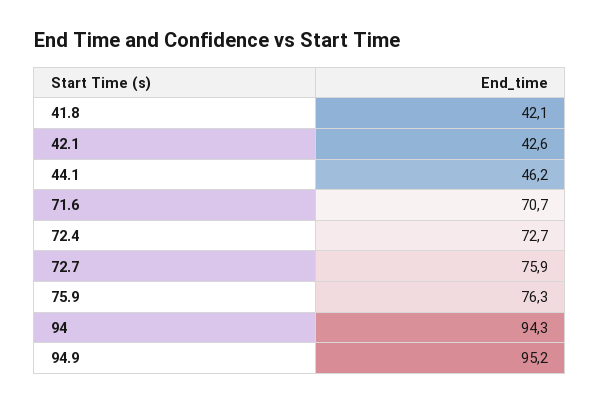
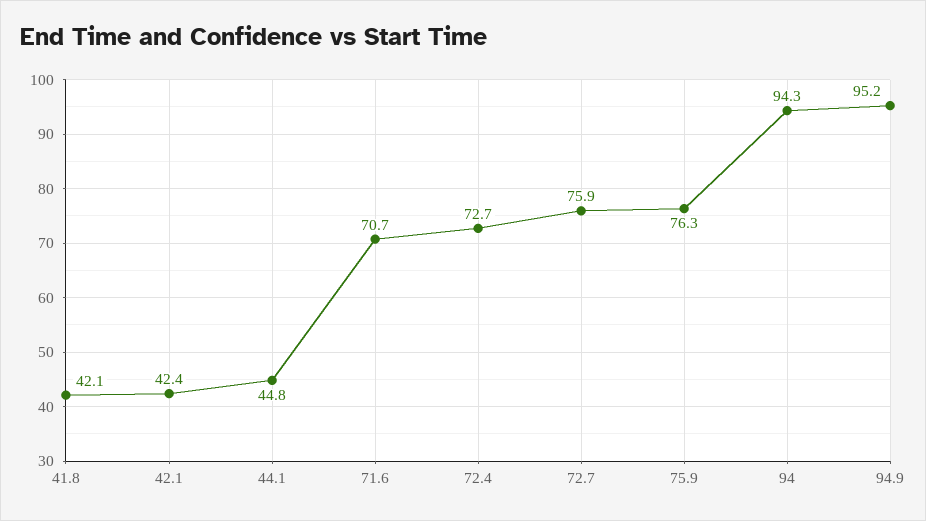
  {
    "41.8": 42.1,
-   "42.1": 42.6,
+   "42.1": 42.4,
-   "44.1": 46.2,
+   "44.1": 44.8,
    "71.6": 70.7,
    "72.4": 72.7,
    "72.7": 75.9,
    "75.9": 76.3,
    "94": 94.3,
    "94.9": 95.2
  }

